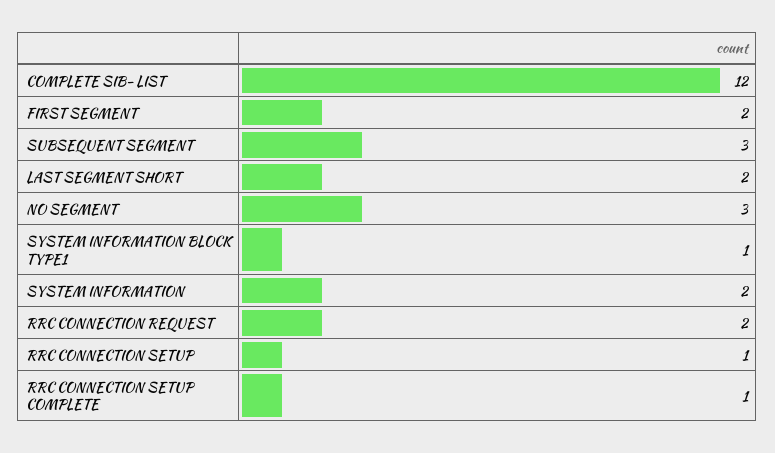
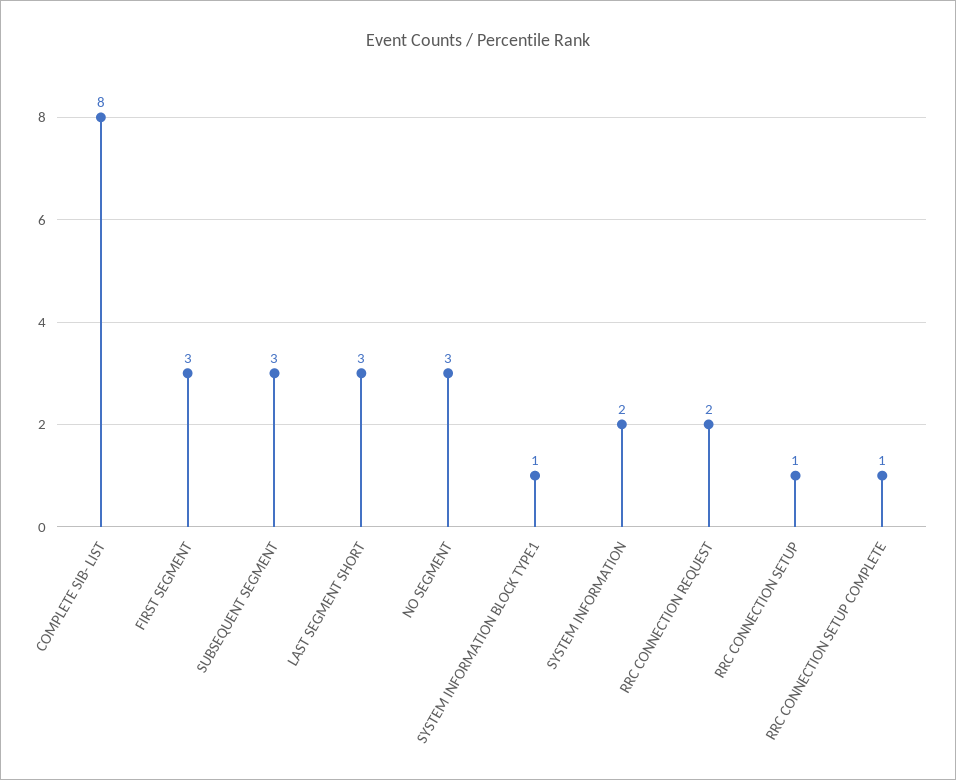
  {
-   "COMPLETE SIB- LIST": 12,
+   "COMPLETE SIB- LIST": 8,
-   "FIRST SEGMENT": 2,
+   "FIRST SEGMENT": 3,
    "SUBSEQUENT SEGMENT": 3,
-   "LAST SEGMENT SHORT": 2,
+   "LAST SEGMENT SHORT": 3,
    "NO SEGMENT": 3,
    "SYSTEM INFORMATION BLOCK TYPE1": 1,
    "SYSTEM INFORMATION": 2,
    "RRC CONNECTION REQUEST": 2,
    "RRC CONNECTION SETUP": 1,
    "RRC CONNECTION SETUP COMPLETE": 1
  }

